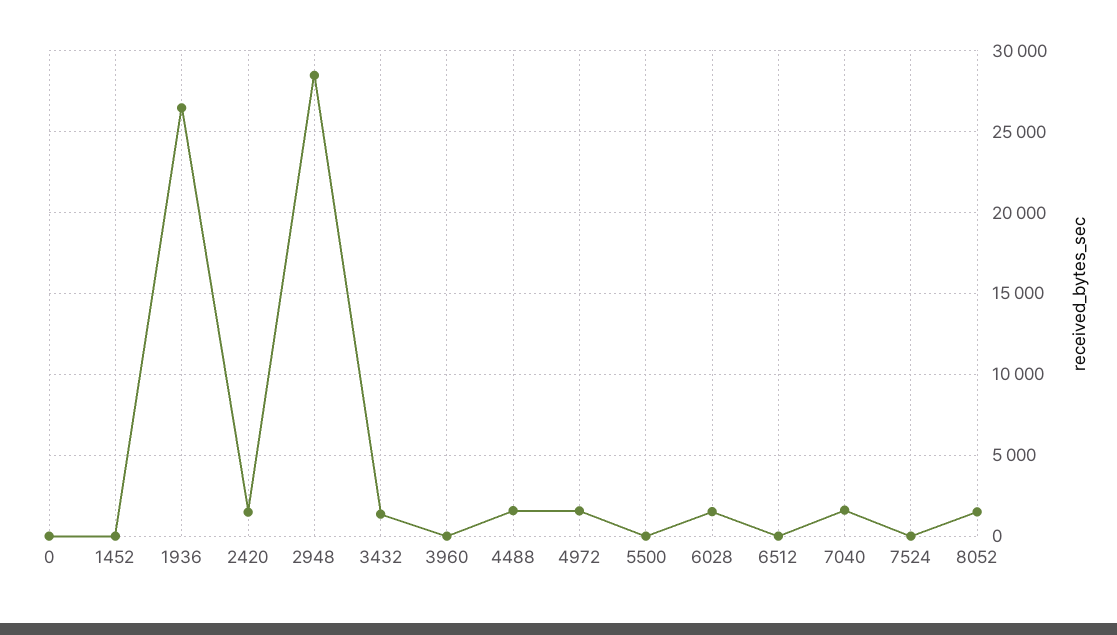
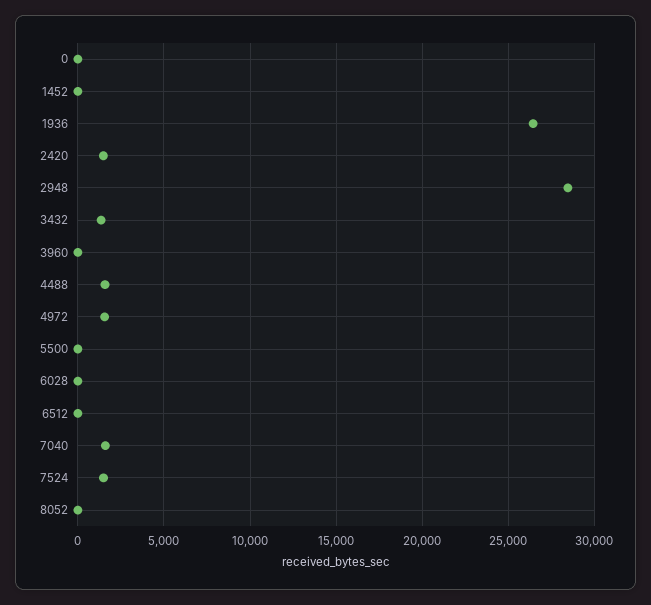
  {
    "0": 0,
    "1452": 0,
    "1936": 26500,
    "2420": 1500,
    "2948": 28500,
    "3432": 1500,
    "3960": 0,
    "4488": 1500,
    "4972": 1500,
    "5500": 0,
-   "6028": 1500,
+   "6028": 0,
    "6512": 0,
    "7040": 1500,
-   "7524": 0,
+   "7524": 1500,
-   "8052": 1500
+   "8052": 0
  }

